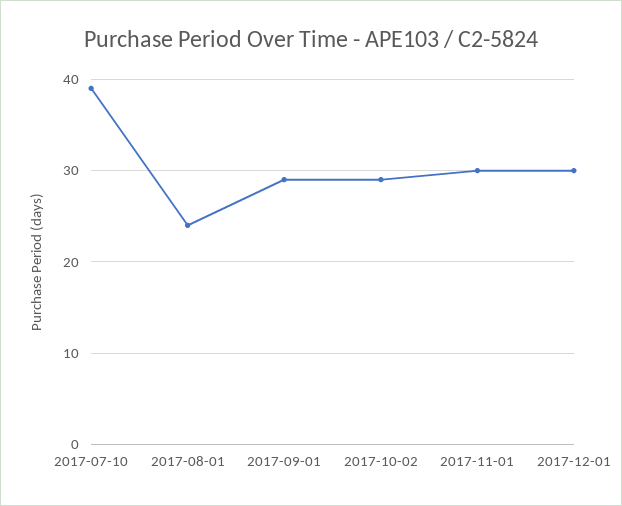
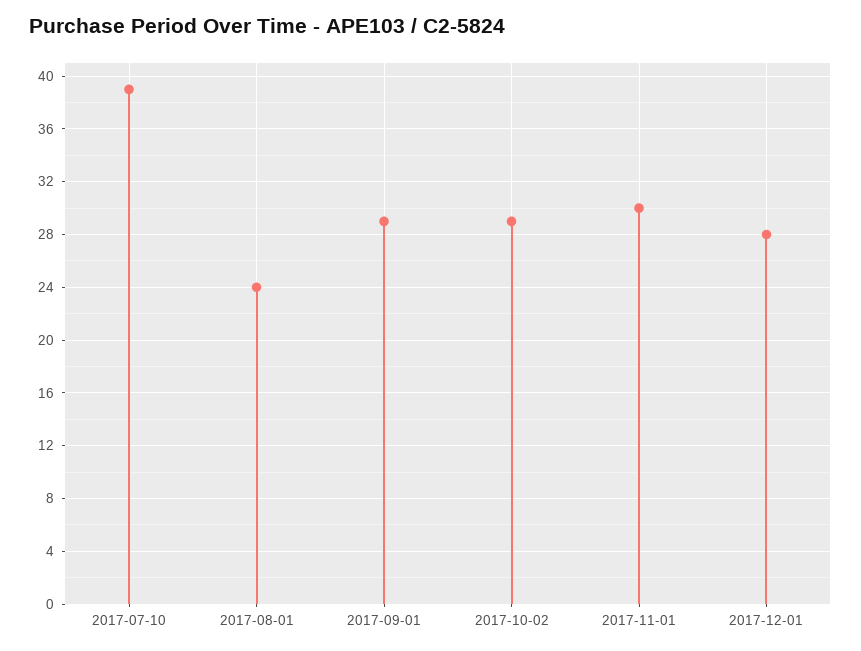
  {
    "2017-07-10": 39,
    "2017-08-01": 24,
    "2017-09-01": 29,
    "2017-10-02": 29,
    "2017-11-01": 30,
-   "2017-12-01": 30
+   "2017-12-01": 28
  }

